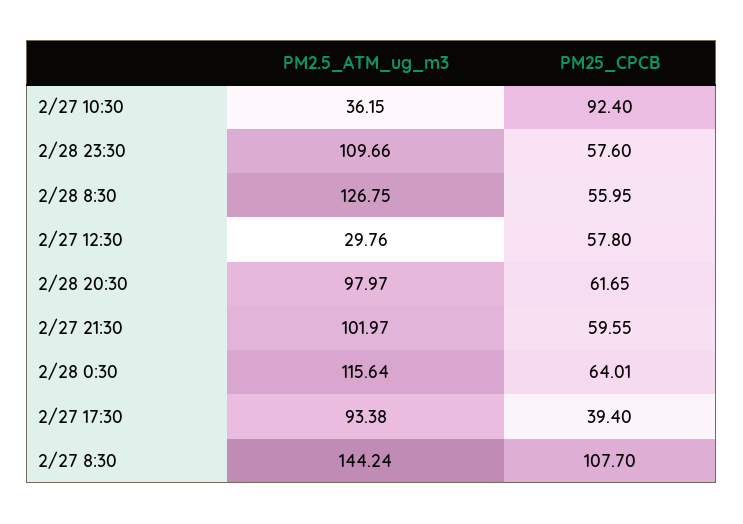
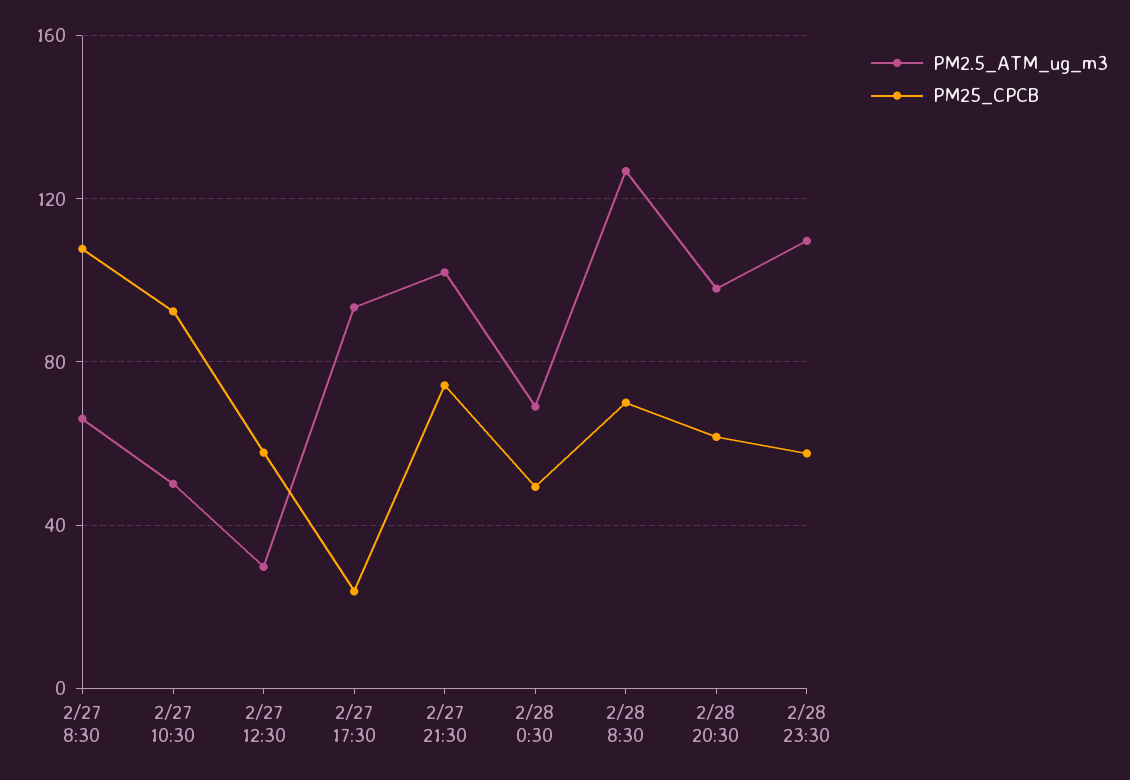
  {
    "PM2.5_ATM_ug_m3": {
-     "2/27 10:30": 36.15,
+     "2/27 10:30": 50,
      "2/28 23:30": 109.66,
      "2/28 8:30": 126.75,
      "2/27 12:30": 29.76,
      "2/28 20:30": 97.97,
      "2/27 21:30": 101.97,
-     "2/28 0:30": 115.64,
+     "2/28 0:30": 70,
      "2/27 17:30": 93.38,
-     "2/27 8:30": 144.24
+     "2/27 8:30": 65
    },
    "PM25_CPCB": {
      "2/27 10:30": 92.4,
      "2/28 23:30": 57.6,
-     "2/28 8:30": 55.95,
+     "2/28 8:30": 70,
      "2/27 12:30": 57.8,
      "2/28 20:30": 61.65,
-     "2/27 21:30": 59.55,
+     "2/27 21:30": 75,
-     "2/28 0:30": 64.01,
+     "2/28 0:30": 50,
-     "2/27 17:30": 39.4,
+     "2/27 17:30": 25,
      "2/27 8:30": 107.7
    }
  }

